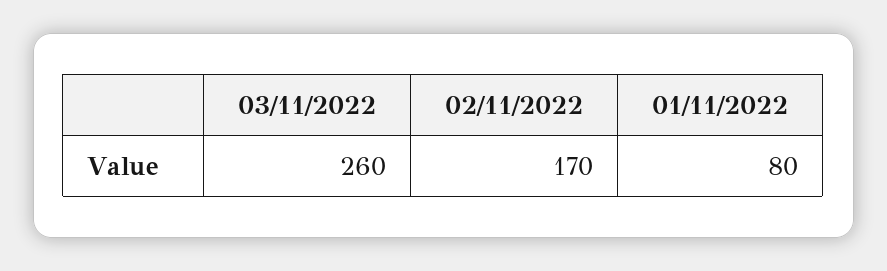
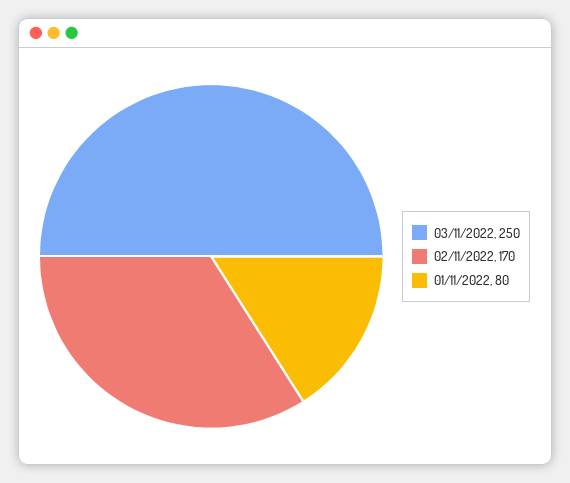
  {
-   "03/11/2022": 260,
+   "03/11/2022": 250,
    "02/11/2022": 170,
    "01/11/2022": 80
  }

